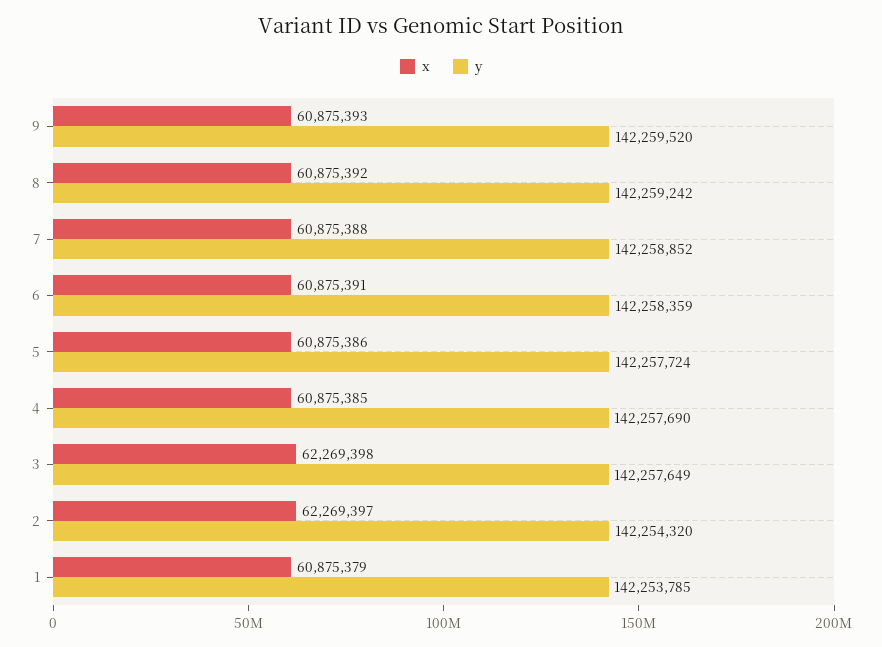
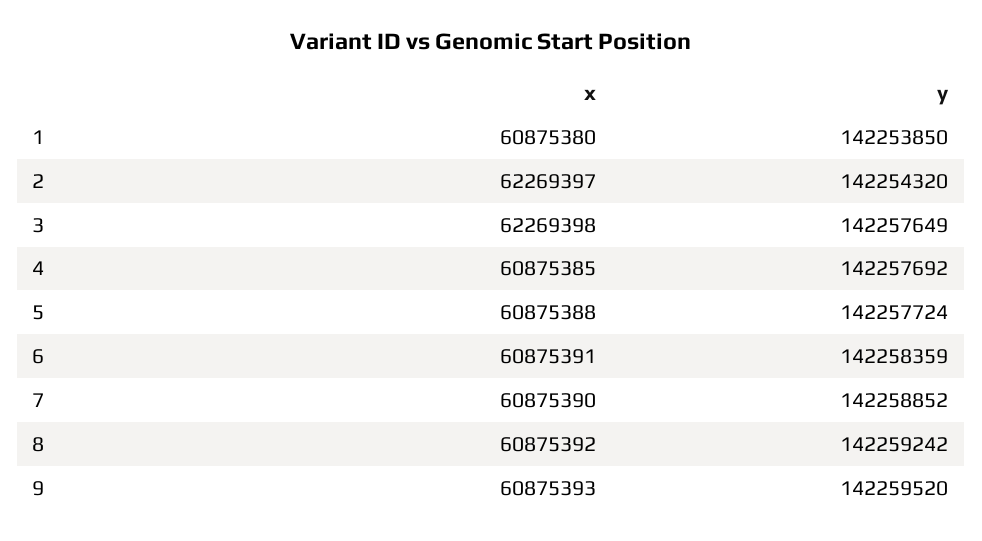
  {
    "x": {
      "9": 60875393,
      "8": 60875392,
-     "7": 60875388,
+     "7": 60875390,
      "6": 60875391,
-     "5": 60875386,
+     "5": 60875388,
      "4": 60875385,
      "3": 62269398,
      "2": 62269397,
-     "1": 60875379
+     "1": 60875380
    },
    "y": {
      "9": 142259520,
      "8": 142259242,
      "7": 142258852,
      "6": 142258359,
      "5": 142257724,
-     "4": 142257690,
+     "4": 142257692,
      "3": 142257649,
      "2": 142254320,
-     "1": 142253785
+     "1": 142253850
    }
  }

